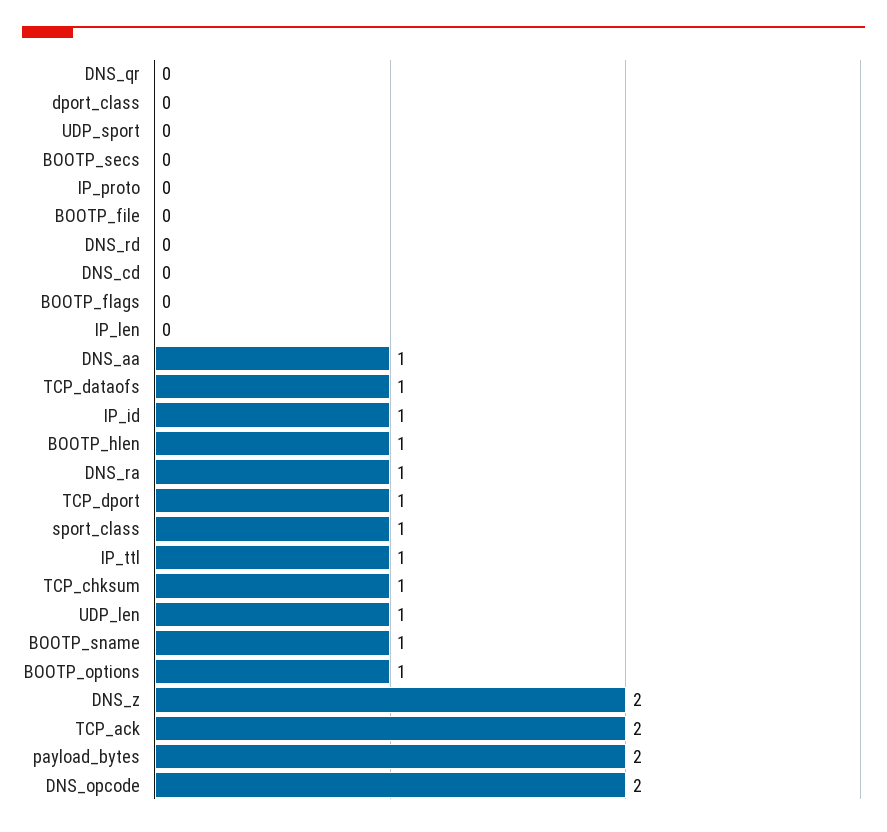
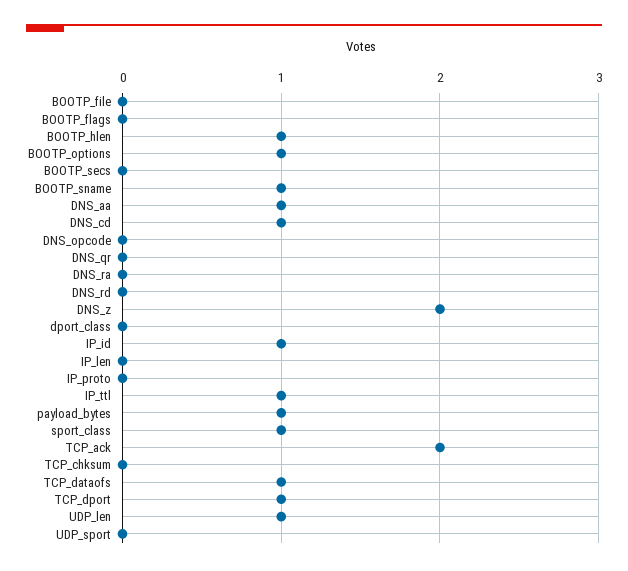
  {
    "DNS_qr": 0,
    "dport_class": 0,
    "UDP_sport": 0,
    "BOOTP_secs": 0,
    "IP_proto": 0,
    "BOOTP_file": 0,
    "DNS_rd": 0,
-   "DNS_cd": 0,
+   "DNS_cd": 1,
    "BOOTP_flags": 0,
    "IP_len": 0,
    "DNS_aa": 1,
    "TCP_dataofs": 1,
    "IP_id": 1,
    "BOOTP_hlen": 1,
-   "DNS_ra": 1,
+   "DNS_ra": 0,
    "TCP_dport": 1,
    "sport_class": 1,
    "IP_ttl": 1,
-   "TCP_chksum": 1,
+   "TCP_chksum": 0,
    "UDP_len": 1,
    "BOOTP_sname": 1,
    "BOOTP_options": 1,
    "DNS_z": 2,
    "TCP_ack": 2,
-   "payload_bytes": 2,
+   "payload_bytes": 1,
-   "DNS_opcode": 2
+   "DNS_opcode": 0
  }

